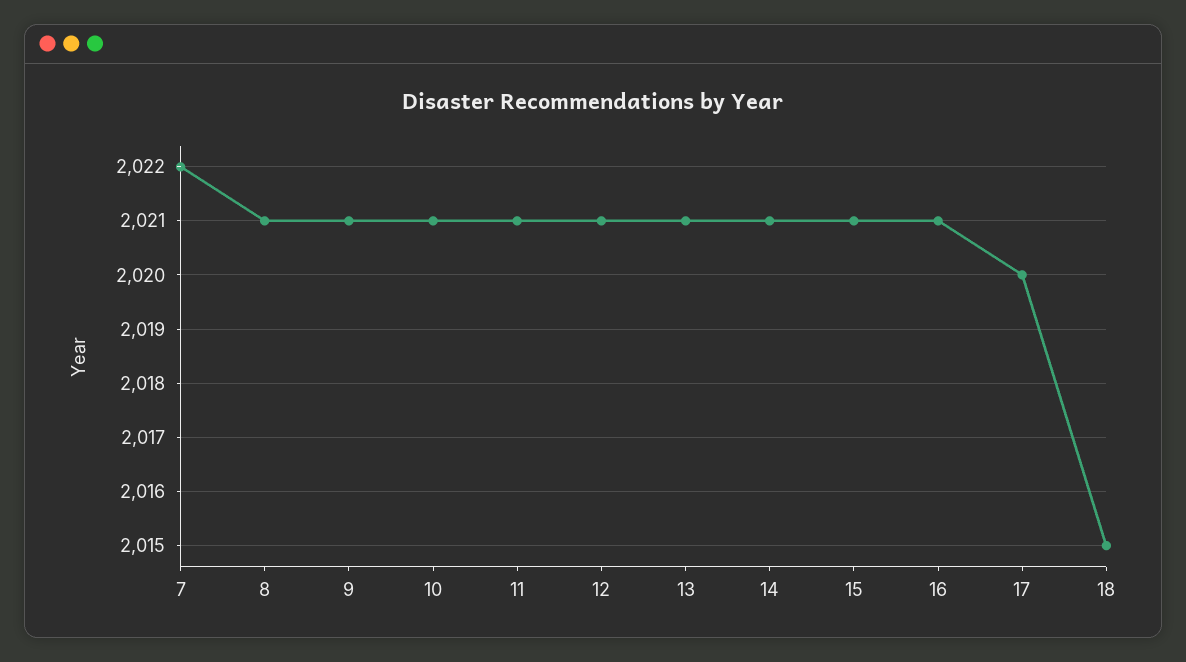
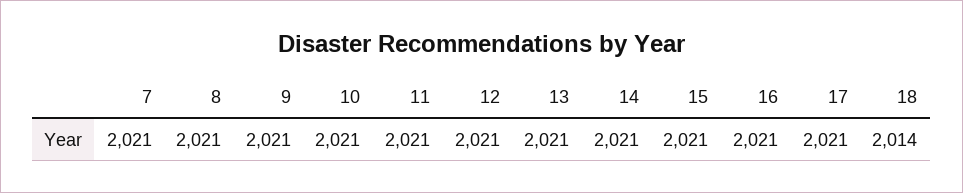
  {
-   "7": 2022,
+   "7": 2021,
    "8": 2021,
    "9": 2021,
    "10": 2021,
    "11": 2021,
    "12": 2021,
    "13": 2021,
    "14": 2021,
    "15": 2021,
    "16": 2021,
-   "17": 2020,
+   "17": 2021,
-   "18": 2015
+   "18": 2014
  }

